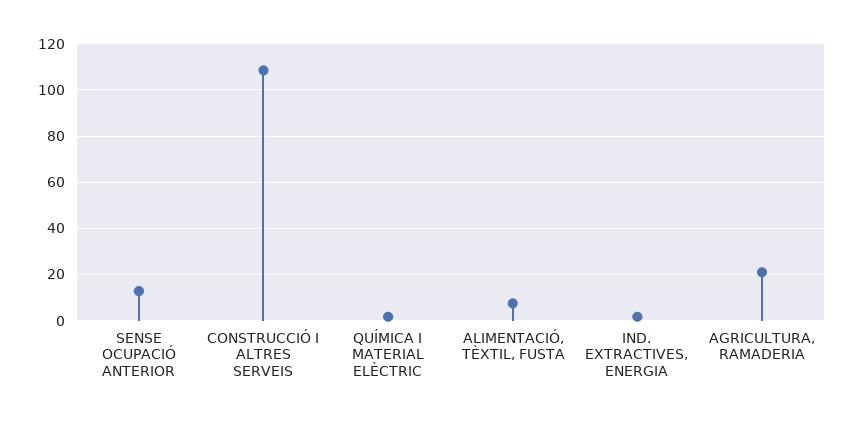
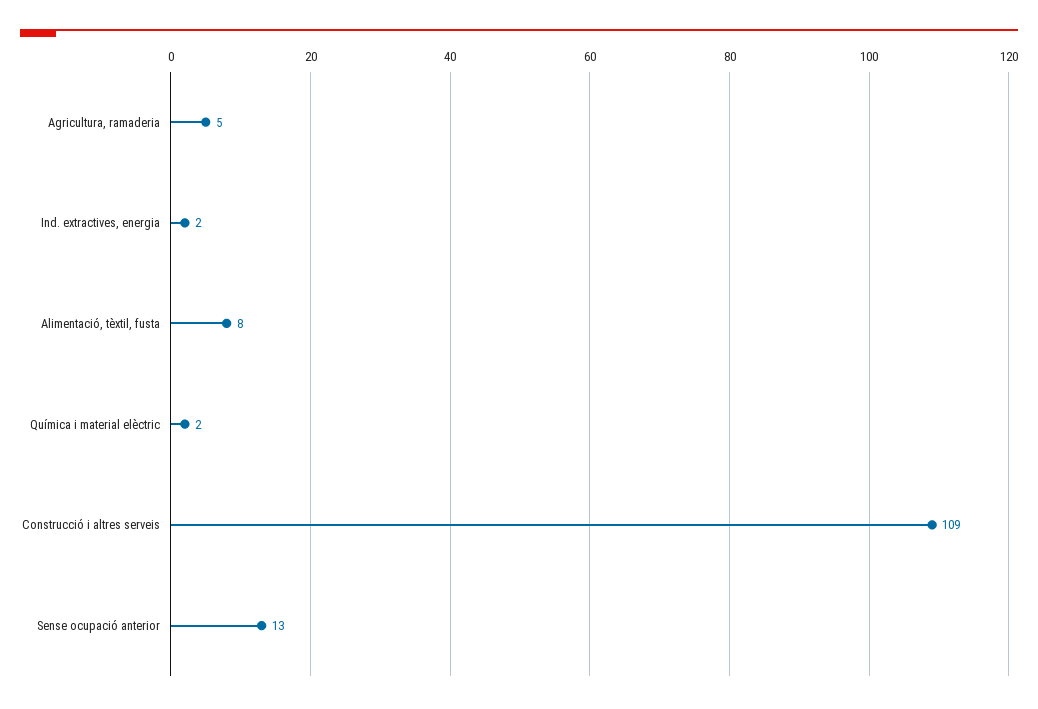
  {
    "SENSE OCUPACIÓ ANTERIOR": 13,
    "CONSTRUCCIÓ I ALTRES SERVEIS": 109,
    "QUÍMICA I MATERIAL ELÈCTRIC": 2,
    "ALIMENTACIÓ, TÈXTIL, FUSTA": 8,
    "IND. EXTRACTIVES, ENERGIA": 2,
-   "AGRICULTURA, RAMADERIA": 20
+   "AGRICULTURA, RAMADERIA": 5
  }

